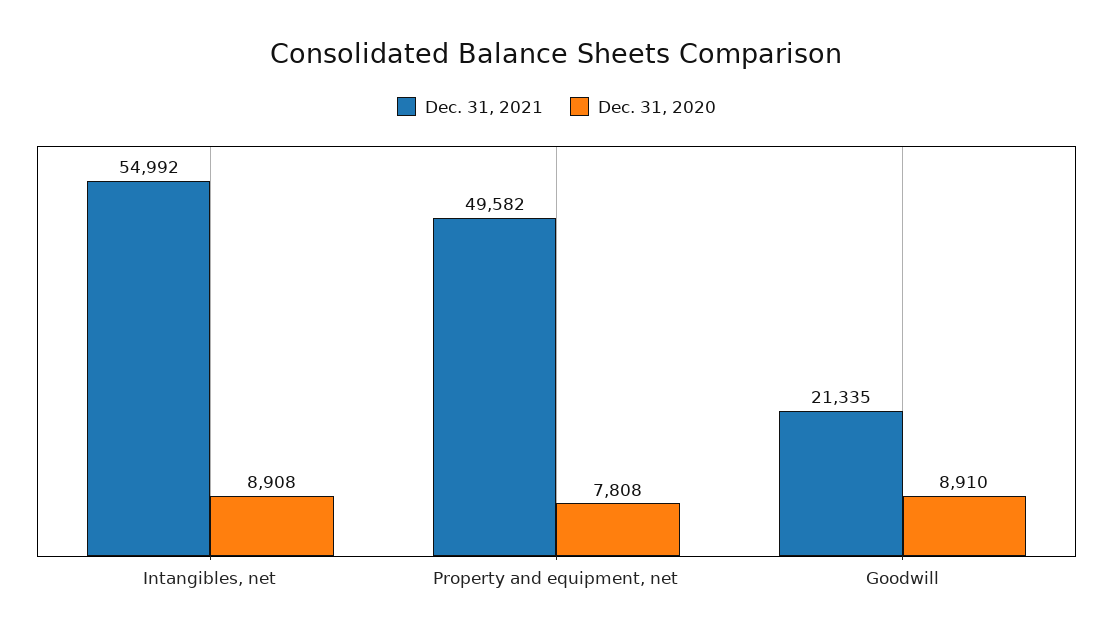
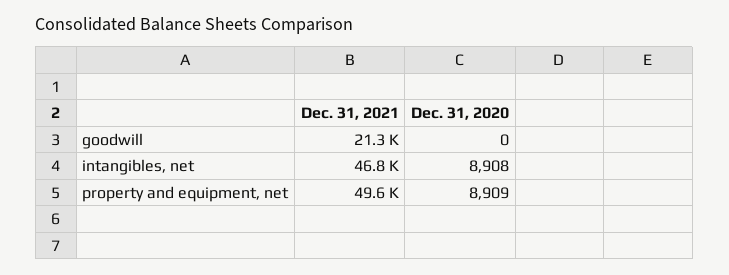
  {
    "Dec. 31, 2021": {
-     "Intangibles, net": 54992,
+     "Intangibles, net": 46800,
      "Property and equipment, net": 49582,
      "Goodwill": 21335
    },
    "Dec. 31, 2020": {
      "Intangibles, net": 8908,
-     "Property and equipment, net": 7808,
+     "Property and equipment, net": 8909,
-     "Goodwill": 8910
+     "Goodwill": 0
    }
  }

